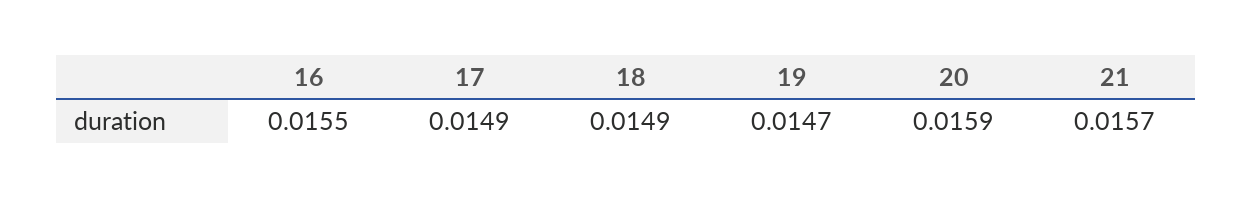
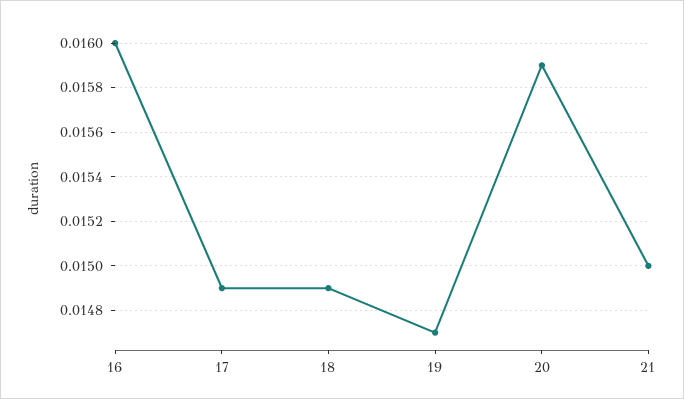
  {
-   "16": 0.0155,
+   "16": 0.016,
    "17": 0.0149,
    "18": 0.0149,
    "19": 0.0147,
    "20": 0.0159,
-   "21": 0.0157
+   "21": 0.015
  }

